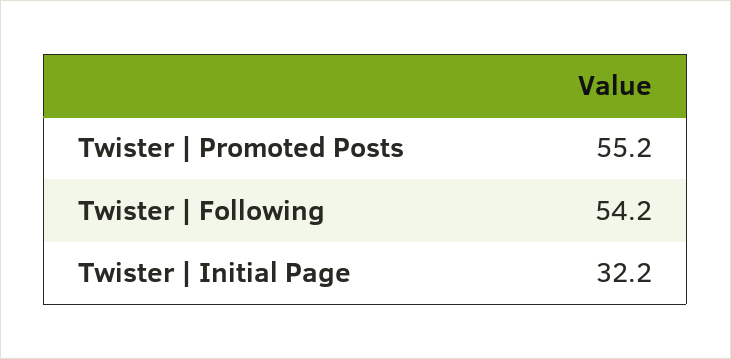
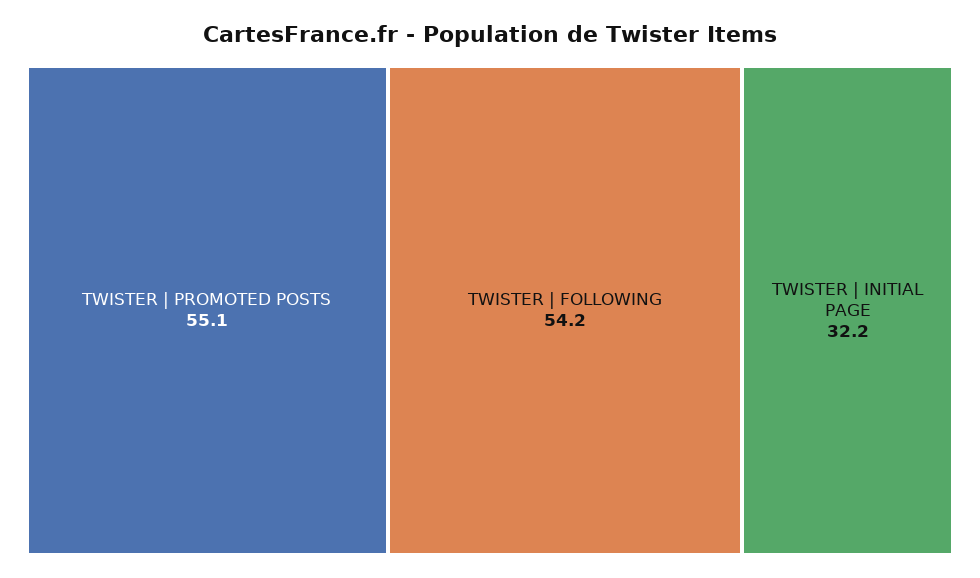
  {
-   "Twister | Promoted Posts": 55.2,
+   "Twister | Promoted Posts": 55.1,
    "Twister | Following": 54.2,
    "Twister | Initial Page": 32.2
  }

